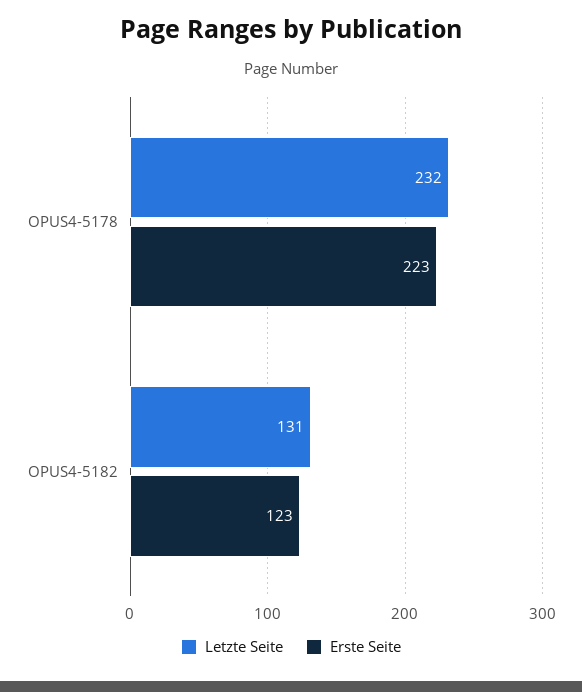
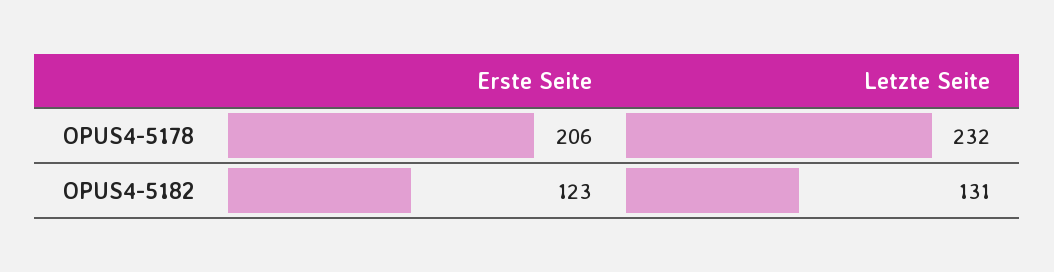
  {
    "Letzte Seite": {
      "OPUS4-5178": 232,
      "OPUS4-5182": 131
    },
    "Erste Seite": {
-     "OPUS4-5178": 223,
+     "OPUS4-5178": 206,
      "OPUS4-5182": 123
    }
  }

